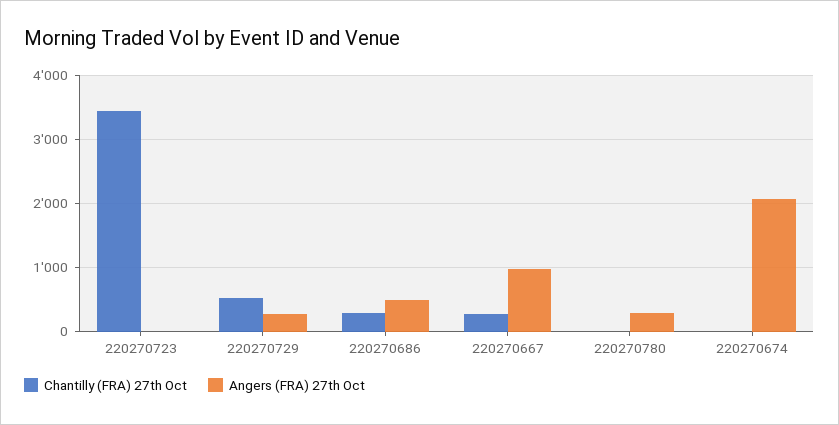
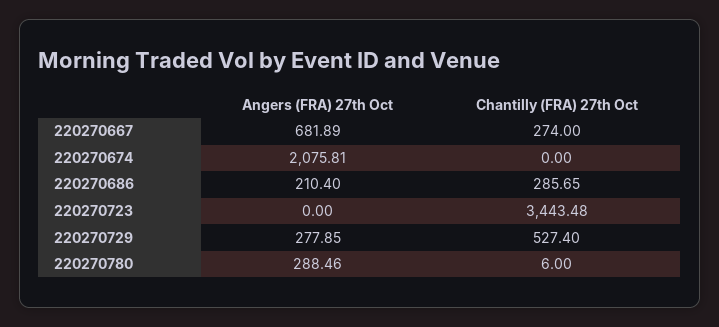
  {
    "Chantilly (FRA) 27th Oct": {
      "220270723": 3443.48,
      "220270729": 527.4,
      "220270686": 285.65,
      "220270667": 274,
      "220270780": 6,
      "220270674": 0
    },
    "Angers (FRA) 27th Oct": {
      "220270723": 0,
      "220270729": 277.85,
-     "220270686": 500,
+     "220270686": 210.4,
-     "220270667": 1000,
+     "220270667": 681.89,
      "220270780": 288.46,
      "220270674": 2075.81
    }
  }

